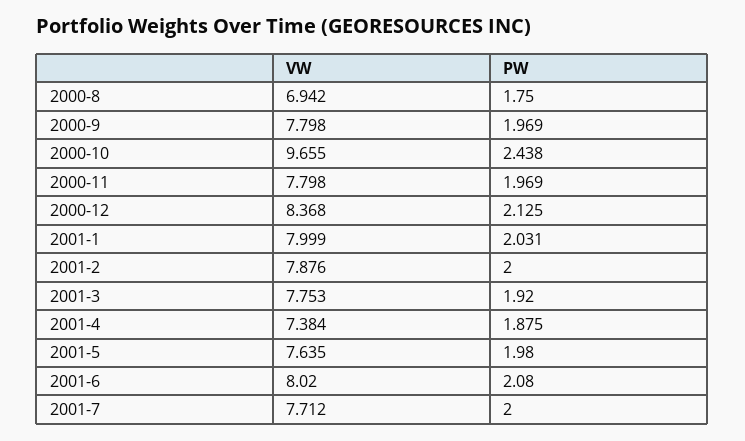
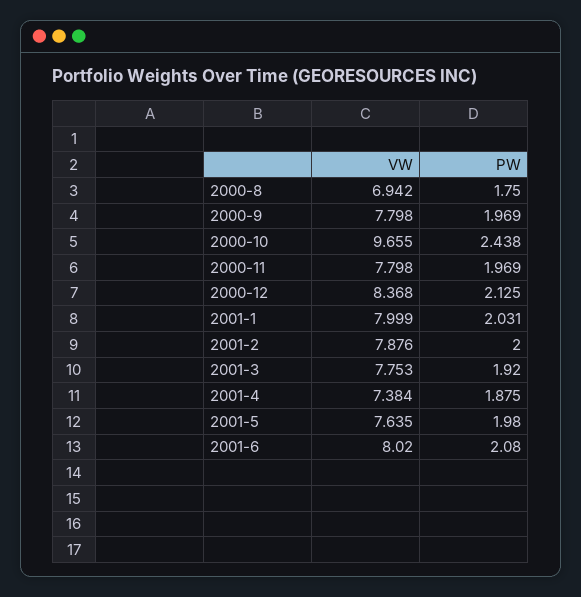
  {
    "VW": {
      "2000-8": 6.942,
      "2000-9": 7.798,
      "2000-10": 9.655,
      "2000-11": 7.798,
      "2000-12": 8.368,
      "2001-1": 7.999,
      "2001-2": 7.876,
      "2001-3": 7.753,
      "2001-4": 7.384,
      "2001-5": 7.635,
-     "2001-6": 8.02,
+     "2001-6": 8.02
-     "2001-7": 7.712
    },
    "PW": {
      "2000-8": 1.75,
      "2000-9": 1.969,
      "2000-10": 2.438,
      "2000-11": 1.969,
      "2000-12": 2.125,
      "2001-1": 2.031,
      "2001-2": 2,
      "2001-3": 1.92,
      "2001-4": 1.875,
      "2001-5": 1.98,
-     "2001-6": 2.08,
+     "2001-6": 2.08
-     "2001-7": 2
    }
  }

